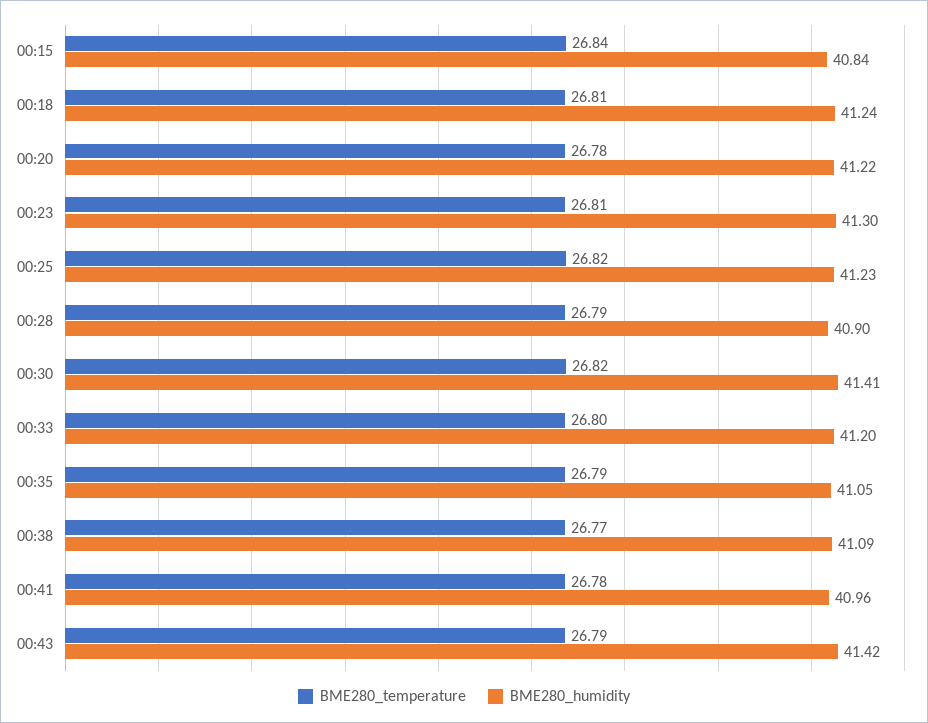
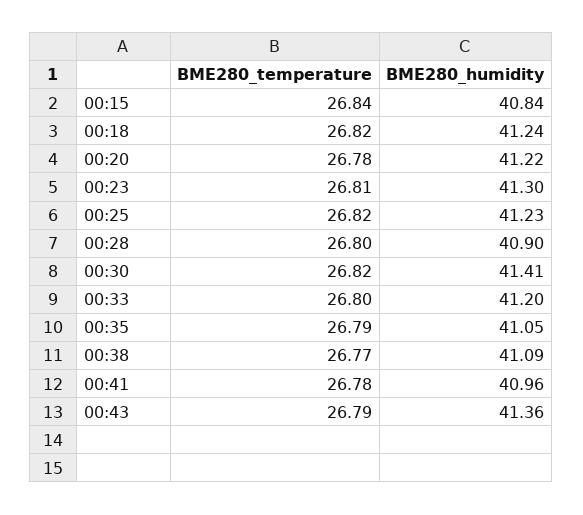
  {
    "BME280_temperature": {
      "00:15": 26.84,
-     "00:18": 26.81,
+     "00:18": 26.82,
      "00:20": 26.78,
      "00:23": 26.81,
      "00:25": 26.82,
-     "00:28": 26.79,
+     "00:28": 26.8,
      "00:30": 26.82,
      "00:33": 26.8,
      "00:35": 26.79,
      "00:38": 26.77,
      "00:41": 26.78,
      "00:43": 26.79
    },
    "BME280_humidity": {
      "00:15": 40.84,
      "00:18": 41.24,
      "00:20": 41.22,
      "00:23": 41.3,
      "00:25": 41.23,
      "00:28": 40.9,
      "00:30": 41.41,
      "00:33": 41.2,
      "00:35": 41.05,
      "00:38": 41.09,
      "00:41": 40.96,
-     "00:43": 41.42
+     "00:43": 41.36
    }
  }

